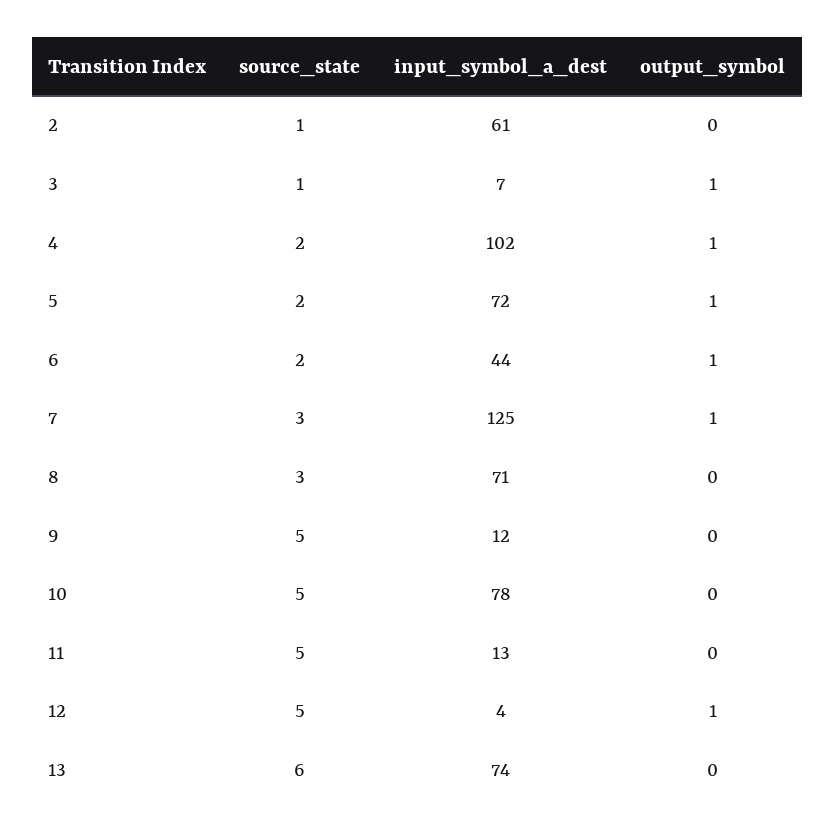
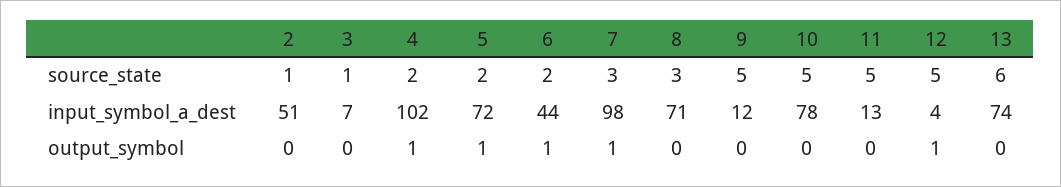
  {
    "source_state": {
      "2": 1,
      "3": 1,
      "4": 2,
      "5": 2,
      "6": 2,
      "7": 3,
      "8": 3,
      "9": 5,
      "10": 5,
      "11": 5,
      "12": 5,
      "13": 6
    },
    "input_symbol_a_dest": {
-     "2": 61,
+     "2": 51,
      "3": 7,
      "4": 102,
      "5": 72,
      "6": 44,
-     "7": 125,
+     "7": 98,
      "8": 71,
      "9": 12,
      "10": 78,
      "11": 13,
      "12": 4,
      "13": 74
    },
    "output_symbol": {
      "2": 0,
-     "3": 1,
+     "3": 0,
      "4": 1,
      "5": 1,
      "6": 1,
      "7": 1,
      "8": 0,
      "9": 0,
      "10": 0,
      "11": 0,
      "12": 1,
      "13": 0
    }
  }

